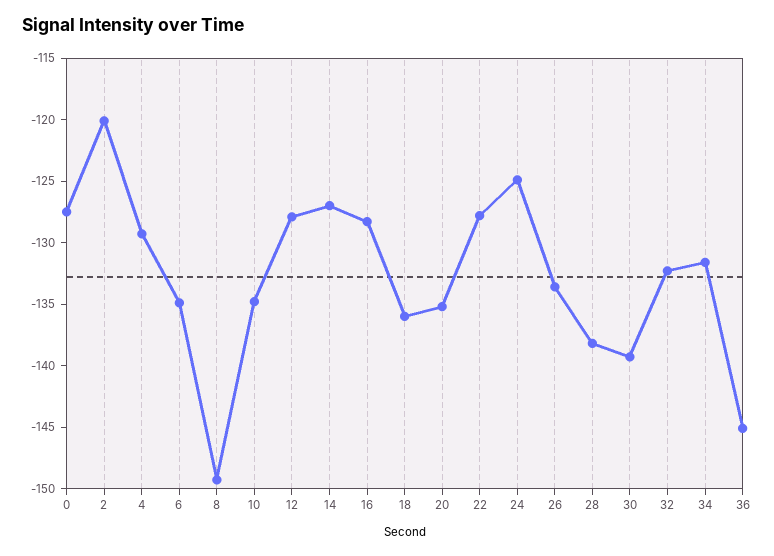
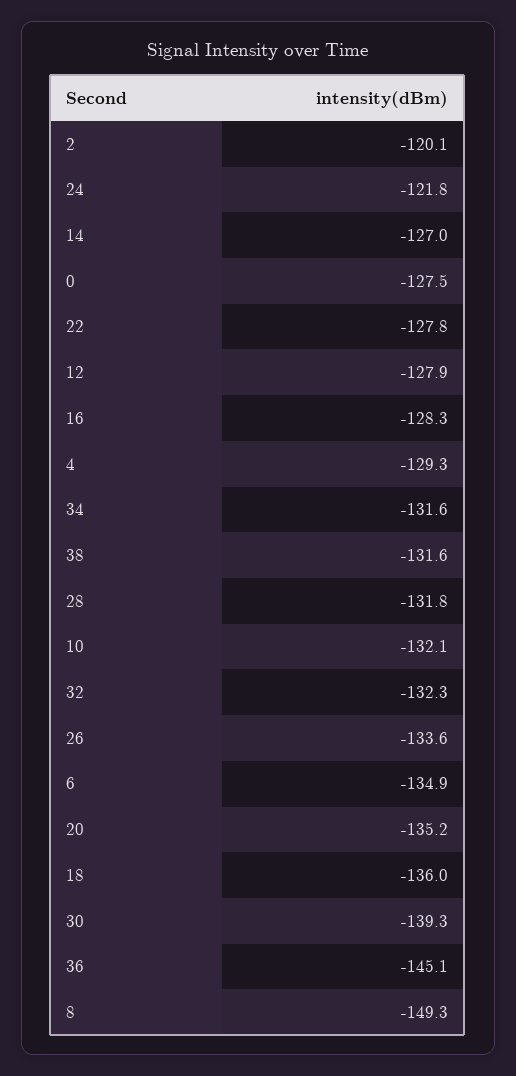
  {
    "0": -127.5,
    "2": -120.1,
    "4": -129.3,
    "6": -134.9,
    "8": -149.3,
-   "10": -135,
+   "10": -132.1,
    "12": -127.9,
    "14": -127,
    "16": -128.3,
    "18": -136,
    "20": -135.2,
    "22": -127.8,
-   "24": -125,
+   "24": -121.8,
    "26": -133.6,
-   "28": -138,
+   "28": -131.8,
    "30": -139.3,
    "32": -132.3,
    "34": -131.6,
-   "36": -145.1
+   "36": -145.1,
+   "38": -131.6
  }

